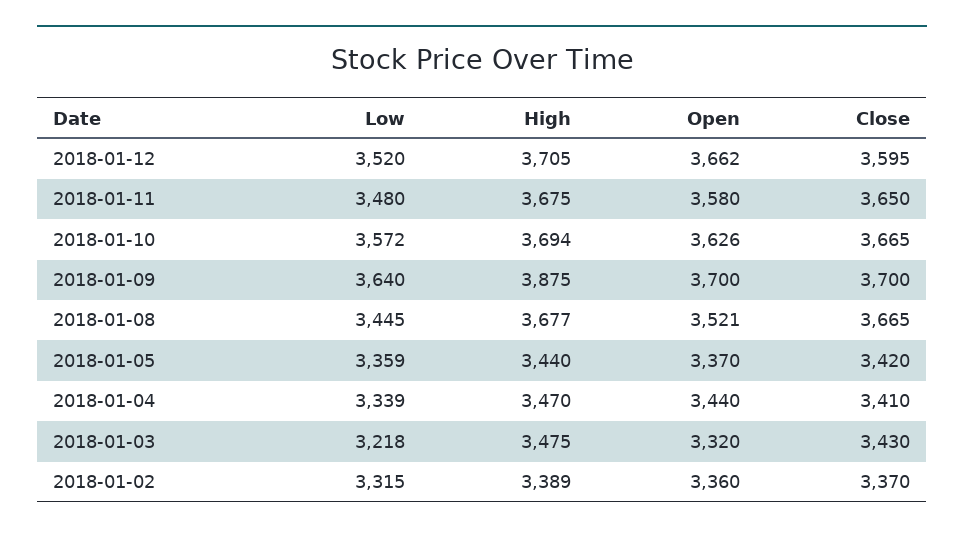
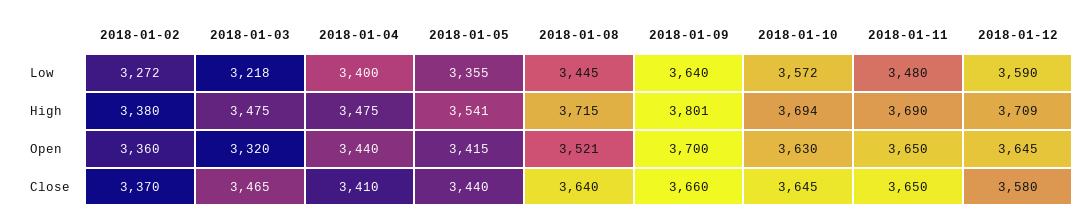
  {
    "Low": {
-     "2018-01-12": 3520,
+     "2018-01-12": 3590,
      "2018-01-11": 3480,
      "2018-01-10": 3572,
      "2018-01-09": 3640,
      "2018-01-08": 3445,
-     "2018-01-05": 3359,
+     "2018-01-05": 3355,
-     "2018-01-04": 3339,
+     "2018-01-04": 3400,
      "2018-01-03": 3218,
-     "2018-01-02": 3315
+     "2018-01-02": 3272
    },
    "High": {
-     "2018-01-12": 3705,
+     "2018-01-12": 3709,
-     "2018-01-11": 3675,
+     "2018-01-11": 3690,
      "2018-01-10": 3694,
-     "2018-01-09": 3875,
+     "2018-01-09": 3801,
-     "2018-01-08": 3677,
+     "2018-01-08": 3715,
-     "2018-01-05": 3440,
+     "2018-01-05": 3541,
-     "2018-01-04": 3470,
+     "2018-01-04": 3475,
      "2018-01-03": 3475,
-     "2018-01-02": 3389
+     "2018-01-02": 3380
    },
    "Open": {
-     "2018-01-12": 3662,
+     "2018-01-12": 3645,
-     "2018-01-11": 3580,
+     "2018-01-11": 3650,
-     "2018-01-10": 3626,
+     "2018-01-10": 3630,
      "2018-01-09": 3700,
      "2018-01-08": 3521,
-     "2018-01-05": 3370,
+     "2018-01-05": 3415,
      "2018-01-04": 3440,
      "2018-01-03": 3320,
      "2018-01-02": 3360
    },
    "Close": {
-     "2018-01-12": 3595,
+     "2018-01-12": 3580,
      "2018-01-11": 3650,
-     "2018-01-10": 3665,
+     "2018-01-10": 3645,
-     "2018-01-09": 3700,
+     "2018-01-09": 3660,
-     "2018-01-08": 3665,
+     "2018-01-08": 3640,
-     "2018-01-05": 3420,
+     "2018-01-05": 3440,
      "2018-01-04": 3410,
-     "2018-01-03": 3430,
+     "2018-01-03": 3465,
      "2018-01-02": 3370
    }
  }

